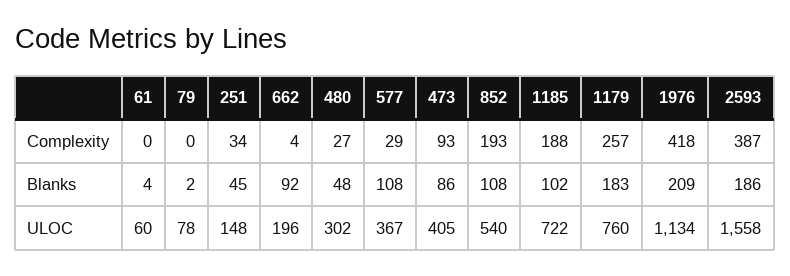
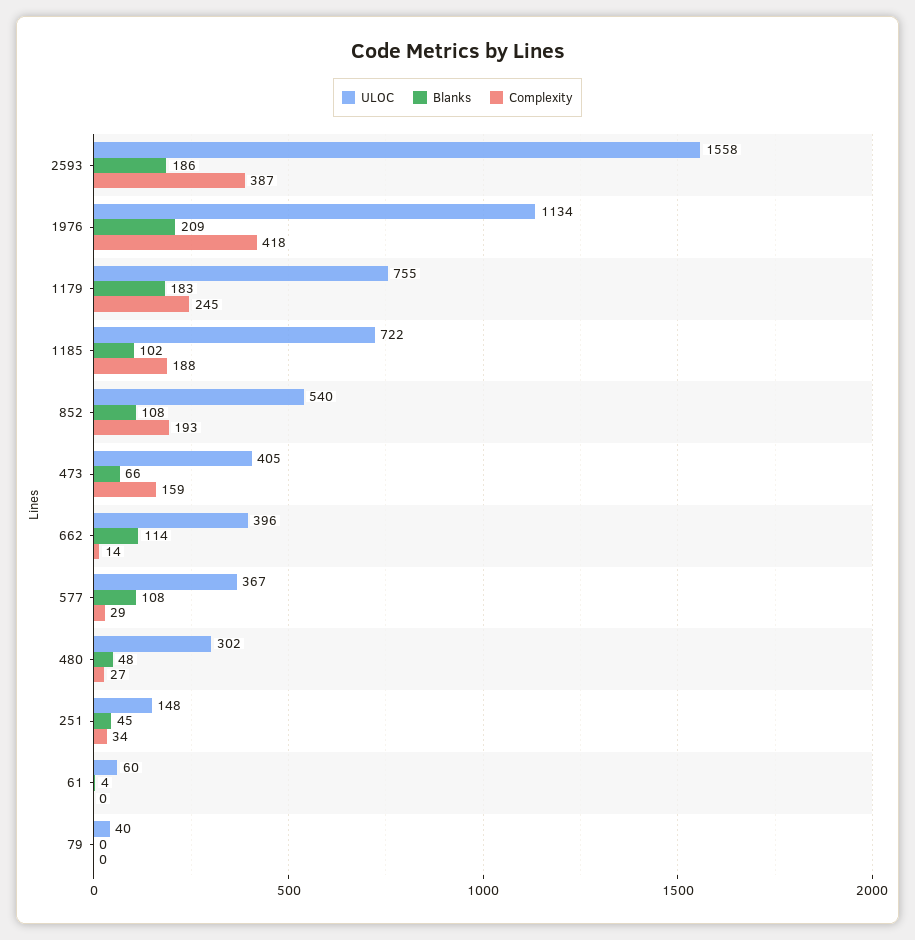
  {
    "Complexity": {
      "61": 0,
      "79": 0,
      "251": 34,
-     "662": 4,
+     "662": 14,
      "480": 27,
      "577": 29,
-     "473": 93,
+     "473": 159,
      "852": 193,
      "1185": 188,
-     "1179": 257,
+     "1179": 245,
      "1976": 418,
      "2593": 387
    },
    "Blanks": {
      "61": 4,
-     "79": 2,
+     "79": 0,
      "251": 45,
-     "662": 92,
+     "662": 114,
      "480": 48,
      "577": 108,
-     "473": 86,
+     "473": 66,
      "852": 108,
      "1185": 102,
      "1179": 183,
      "1976": 209,
      "2593": 186
    },
    "ULOC": {
      "61": 60,
-     "79": 78,
+     "79": 40,
      "251": 148,
-     "662": 196,
+     "662": 396,
      "480": 302,
      "577": 367,
      "473": 405,
      "852": 540,
      "1185": 722,
-     "1179": 760,
+     "1179": 755,
      "1976": 1134,
      "2593": 1558
    }
  }

